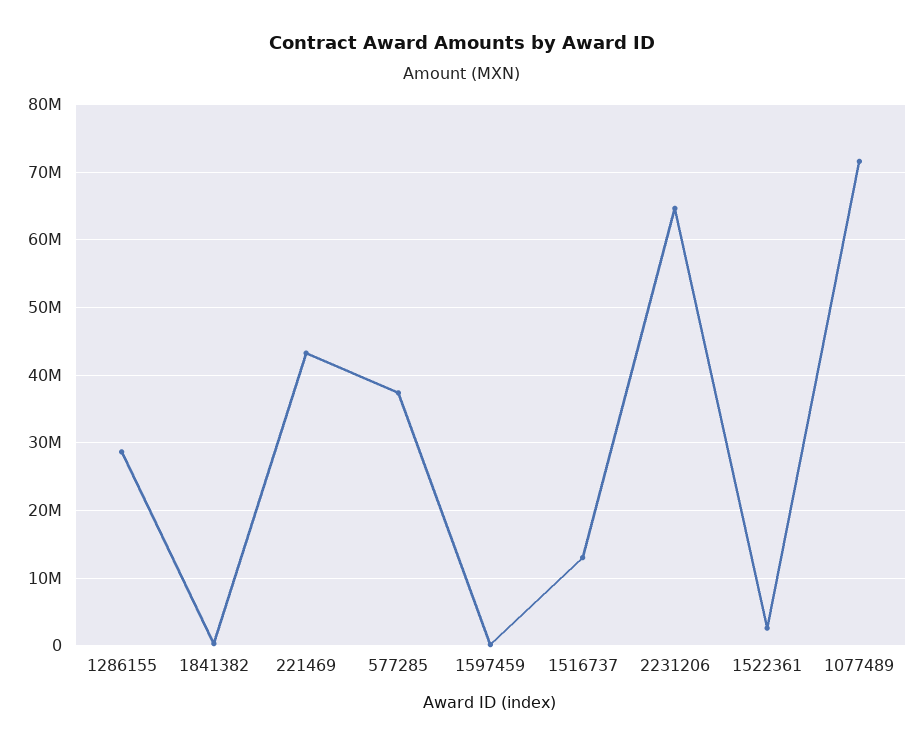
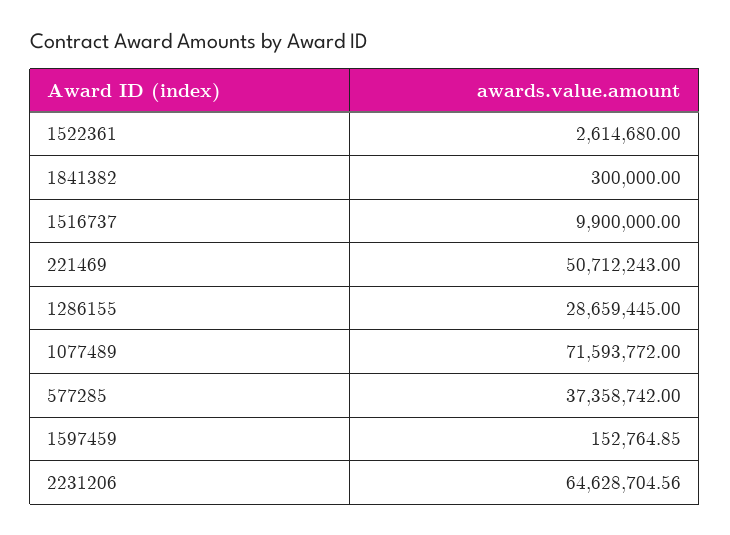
  {
    "1286155": 28659445,
    "1841382": 300000,
-   "221469": 43000000,
+   "221469": 50712243,
    "577285": 37358742,
    "1597459": 152764.85,
-   "1516737": 13000000,
+   "1516737": 9900000,
    "2231206": 64628704.56,
    "1522361": 2614680,
    "1077489": 71593772
  }

